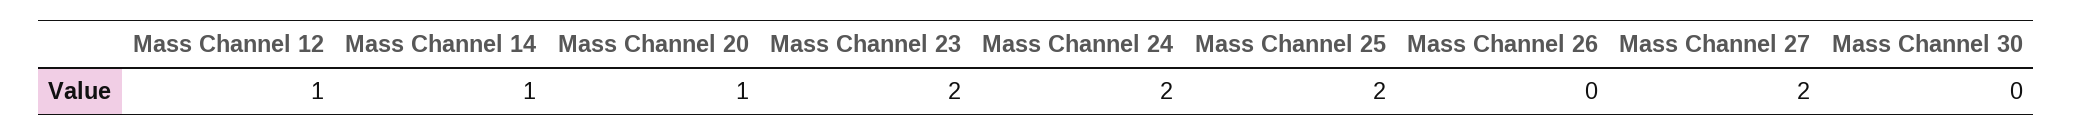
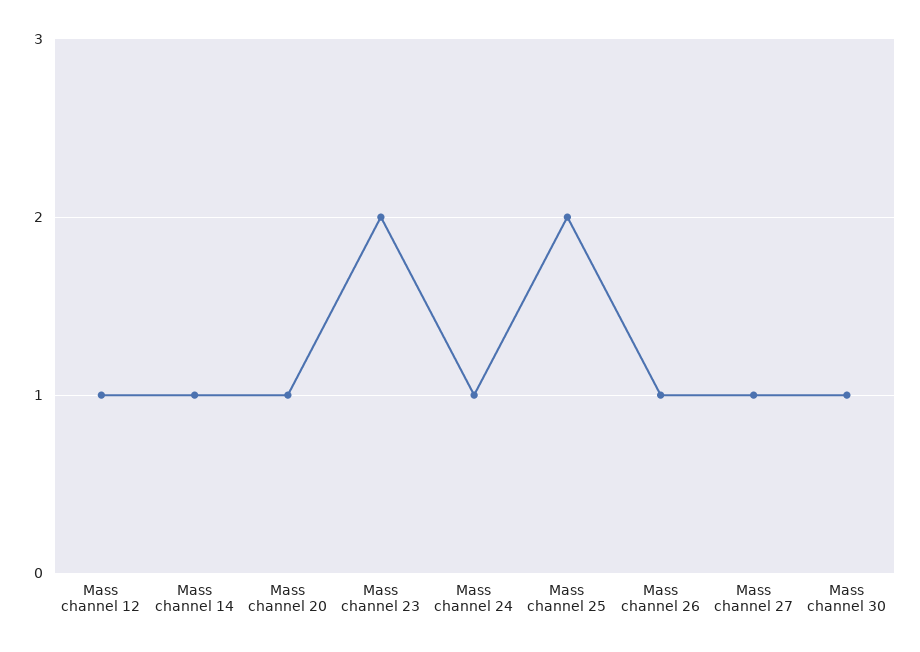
  {
    "Mass Channel 12": 1,
    "Mass Channel 14": 1,
    "Mass Channel 20": 1,
    "Mass Channel 23": 2,
-   "Mass Channel 24": 2,
+   "Mass Channel 24": 1,
    "Mass Channel 25": 2,
-   "Mass Channel 26": 0,
+   "Mass Channel 26": 1,
-   "Mass Channel 27": 2,
+   "Mass Channel 27": 1,
-   "Mass Channel 30": 0
+   "Mass Channel 30": 1
  }

